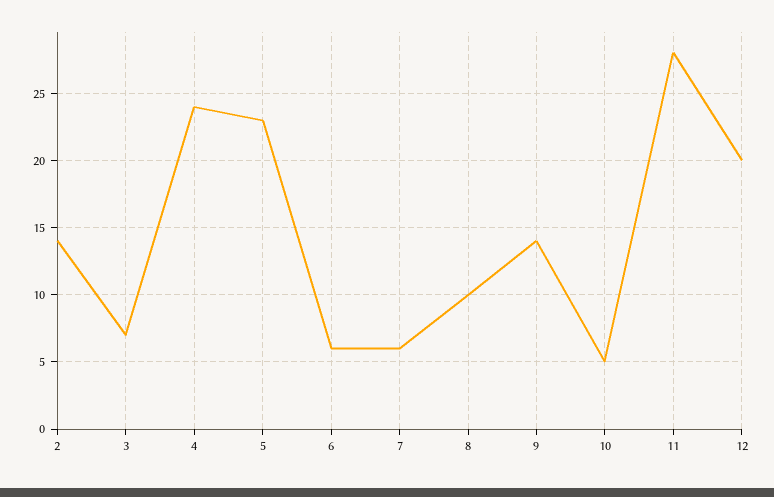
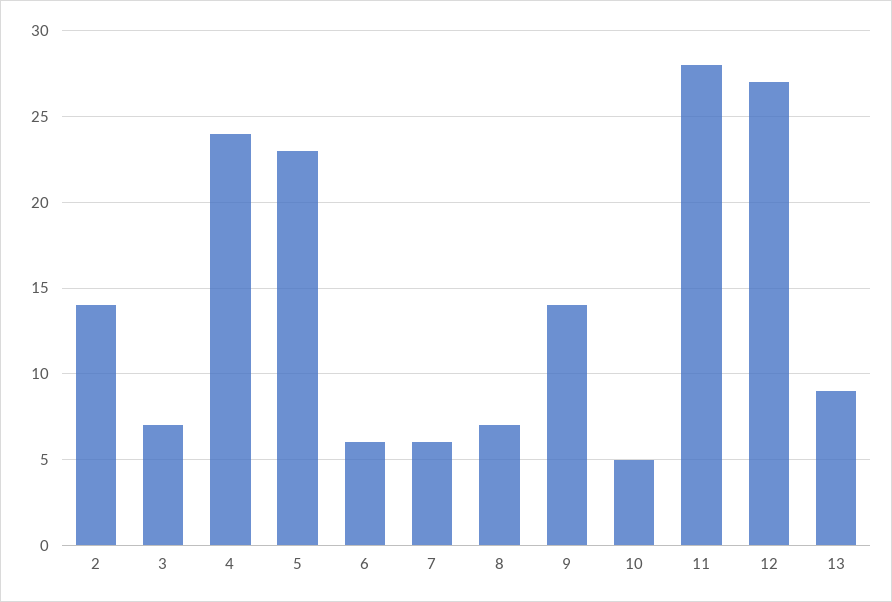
  {
    "2": 14,
    "3": 7,
    "4": 24,
    "5": 23,
    "6": 6,
    "7": 6,
-   "8": 10,
+   "8": 7,
    "9": 14,
    "10": 5,
    "11": 28,
-   "12": 20
+   "12": 27,
+   "13": 9
  }

